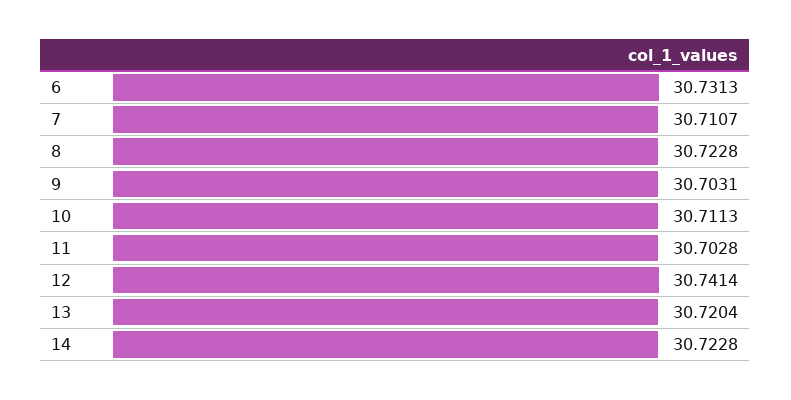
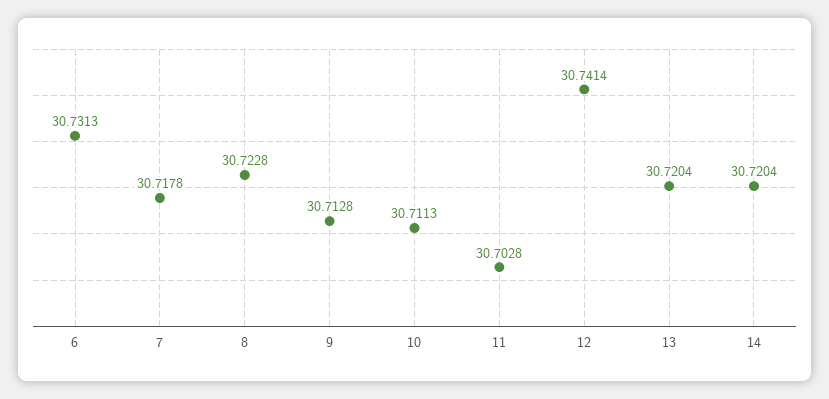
  {
    "6": 30.7313,
-   "7": 30.7107,
+   "7": 30.7178,
    "8": 30.7228,
-   "9": 30.7031,
+   "9": 30.7128,
    "10": 30.7113,
    "11": 30.7028,
    "12": 30.7414,
    "13": 30.7204,
-   "14": 30.7228
+   "14": 30.7204
  }

